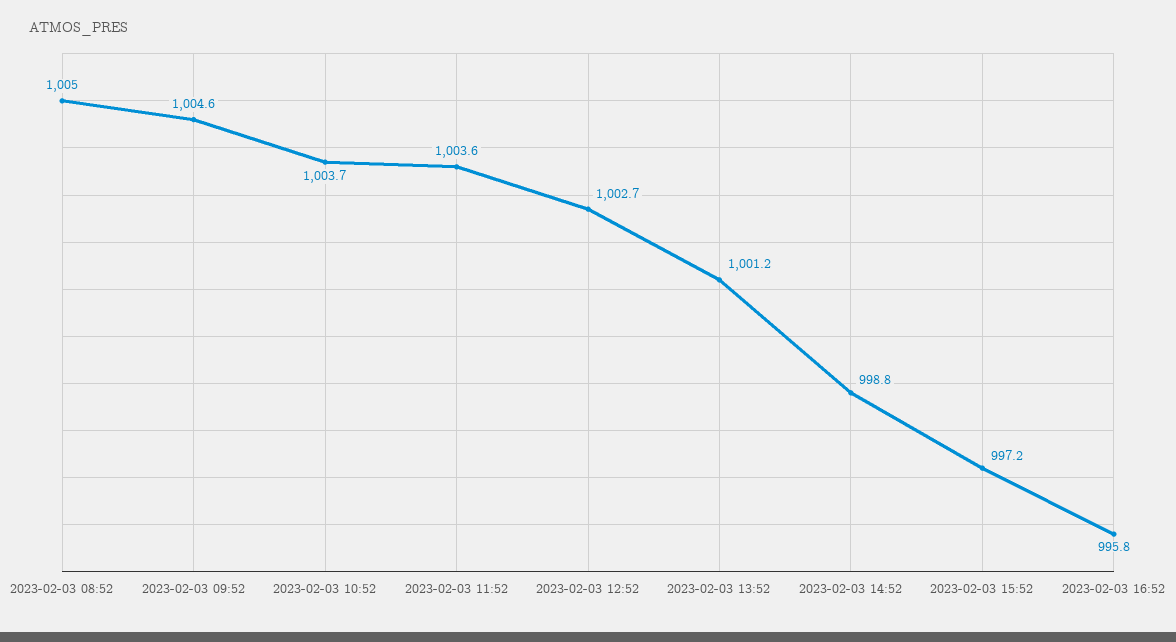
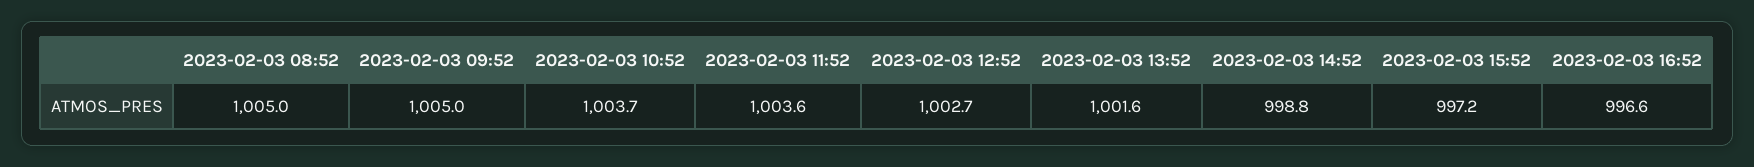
  {
    "2023-02-03 08:52": 1005,
-   "2023-02-03 09:52": 1004.6,
+   "2023-02-03 09:52": 1005,
    "2023-02-03 10:52": 1003.7,
    "2023-02-03 11:52": 1003.6,
    "2023-02-03 12:52": 1002.7,
-   "2023-02-03 13:52": 1001.2,
+   "2023-02-03 13:52": 1001.6,
    "2023-02-03 14:52": 998.8,
    "2023-02-03 15:52": 997.2,
-   "2023-02-03 16:52": 995.8
+   "2023-02-03 16:52": 996.6
  }

